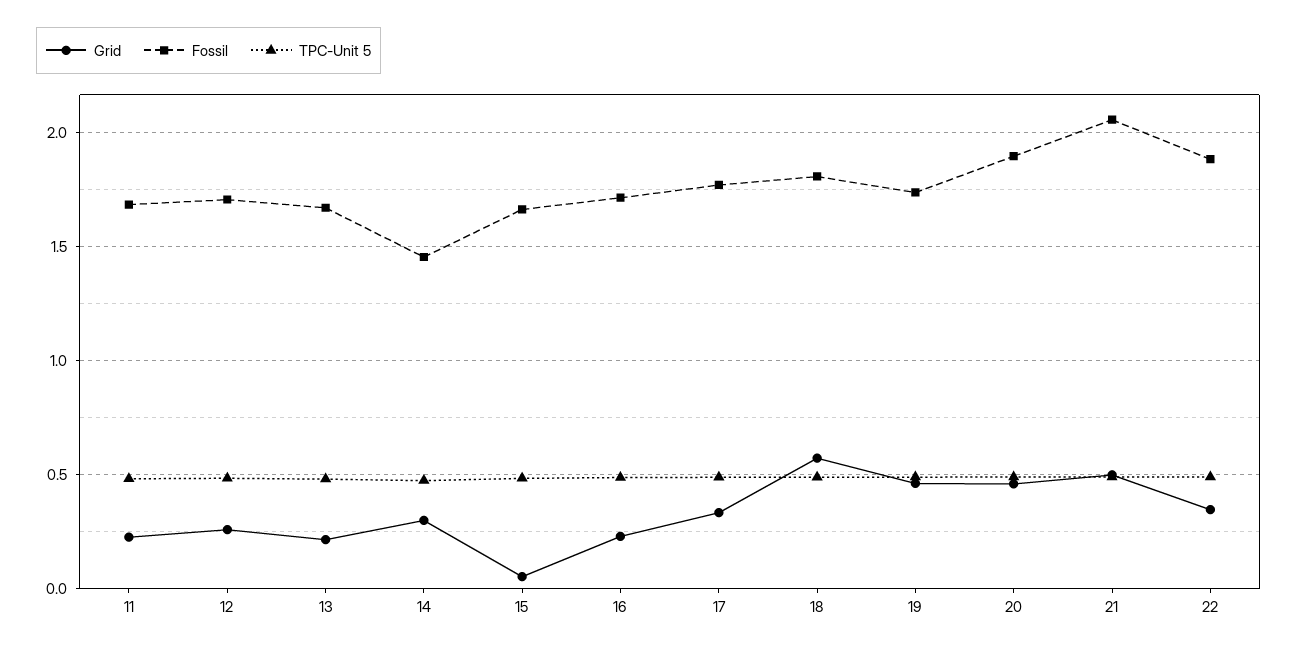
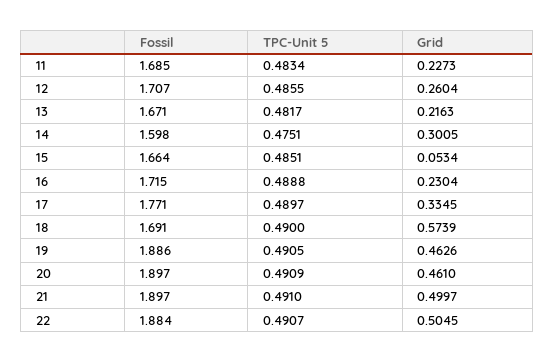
  {
    "Grid": {
      "11": 0.2273,
      "12": 0.2604,
      "13": 0.2163,
      "14": 0.3005,
      "15": 0.0534,
      "16": 0.2304,
      "17": 0.3345,
      "18": 0.5739,
      "19": 0.4626,
      "20": 0.461,
      "21": 0.4997,
-     "22": 0.35
+     "22": 0.5045
    },
    "Fossil": {
      "11": 1.685,
      "12": 1.707,
      "13": 1.671,
-     "14": 1.45,
+     "14": 1.598,
      "15": 1.664,
      "16": 1.715,
      "17": 1.771,
-     "18": 1.8,
+     "18": 1.691,
-     "19": 1.75,
+     "19": 1.886,
      "20": 1.897,
-     "21": 2.05,
+     "21": 1.897,
      "22": 1.884
    },
    "TPC-Unit 5": {
      "11": 0.4834,
      "12": 0.4855,
      "13": 0.4817,
      "14": 0.4751,
      "15": 0.4851,
      "16": 0.4888,
      "17": 0.4897,
      "18": 0.49,
      "19": 0.4905,
      "20": 0.4909,
      "21": 0.491,
      "22": 0.4907
    }
  }

